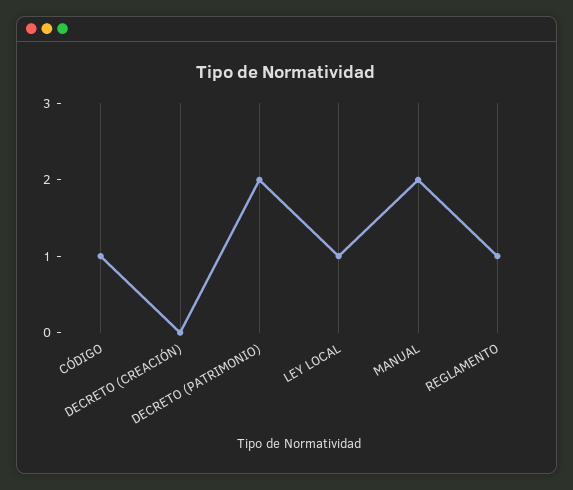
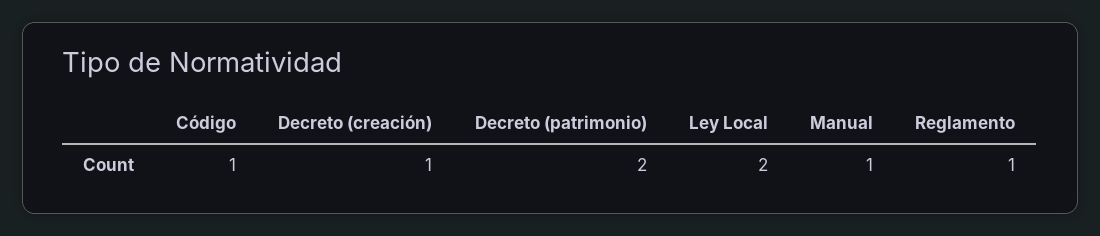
  {
    "CÓDIGO": 1,
-   "DECRETO (CREACIÓN)": 0,
+   "DECRETO (CREACIÓN)": 1,
    "DECRETO (PATRIMONIO)": 2,
-   "LEY LOCAL": 1,
+   "LEY LOCAL": 2,
-   "MANUAL": 2,
+   "MANUAL": 1,
    "REGLAMENTO": 1
  }

